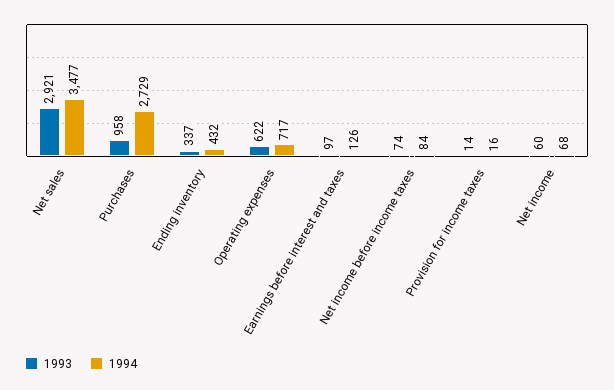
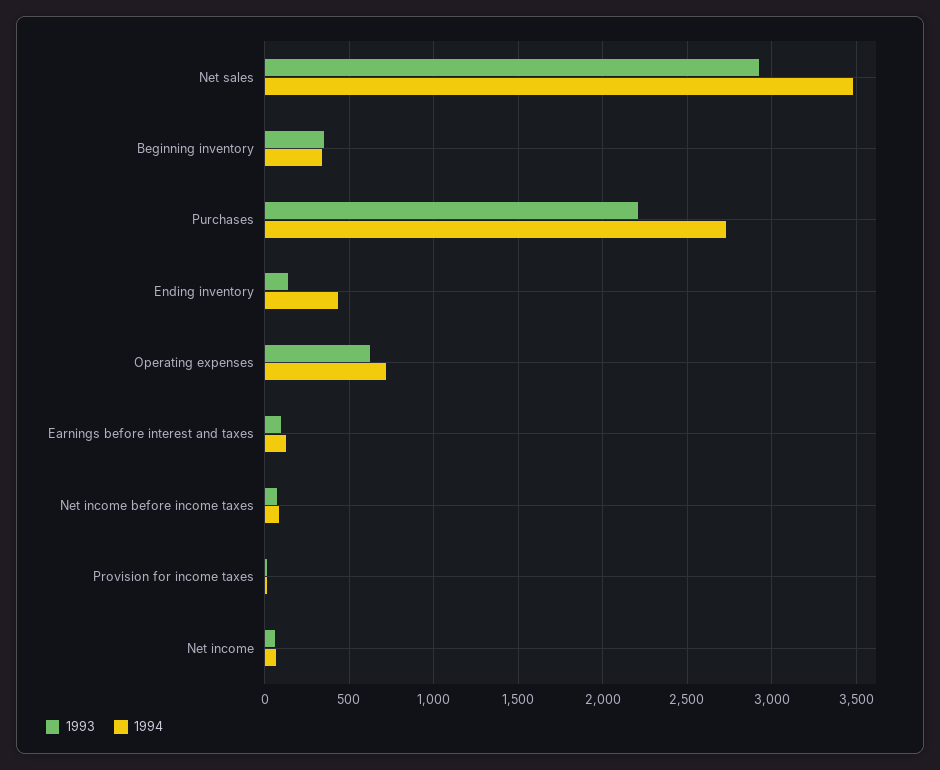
  {
    "1993": {
      "Net sales": 2921,
-     "Purchases": 958,
+     "Purchases": 2200,
-     "Ending inventory": 337,
+     "Ending inventory": 150,
      "Operating expenses": 622,
      "Earnings before interest and taxes": 97,
      "Net income before income taxes": 74,
      "Provision for income taxes": 14,
-     "Net income": 60
+     "Net income": 60,
+     "Beginning inventory": 350
    },
    "1994": {
      "Net sales": 3477,
      "Purchases": 2729,
      "Ending inventory": 432,
      "Operating expenses": 717,
      "Earnings before interest and taxes": 126,
      "Net income before income taxes": 84,
      "Provision for income taxes": 16,
-     "Net income": 68
+     "Net income": 68,
+     "Beginning inventory": 350
    }
  }

